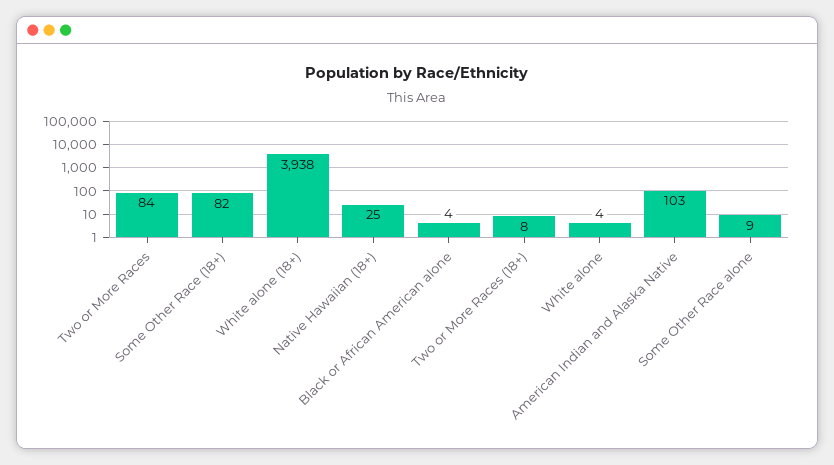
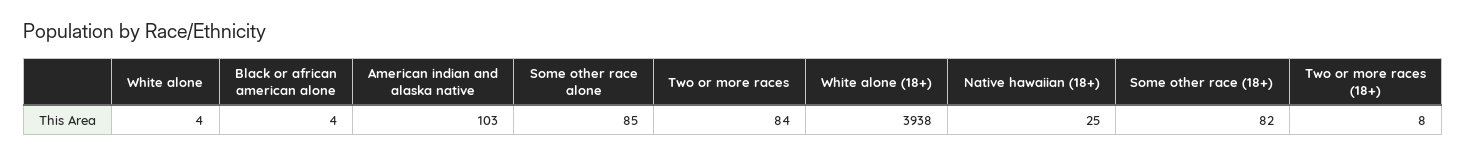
  {
    "Two or More Races": 84,
    "Some Other Race (18+)": 82,
    "White alone (18+)": 3938,
    "Native Hawaiian (18+)": 25,
    "Black or African American alone": 4,
    "Two or More Races (18+)": 8,
    "White alone": 4,
    "American Indian and Alaska Native": 103,
-   "Some Other Race alone": 9
+   "Some Other Race alone": 85
  }

